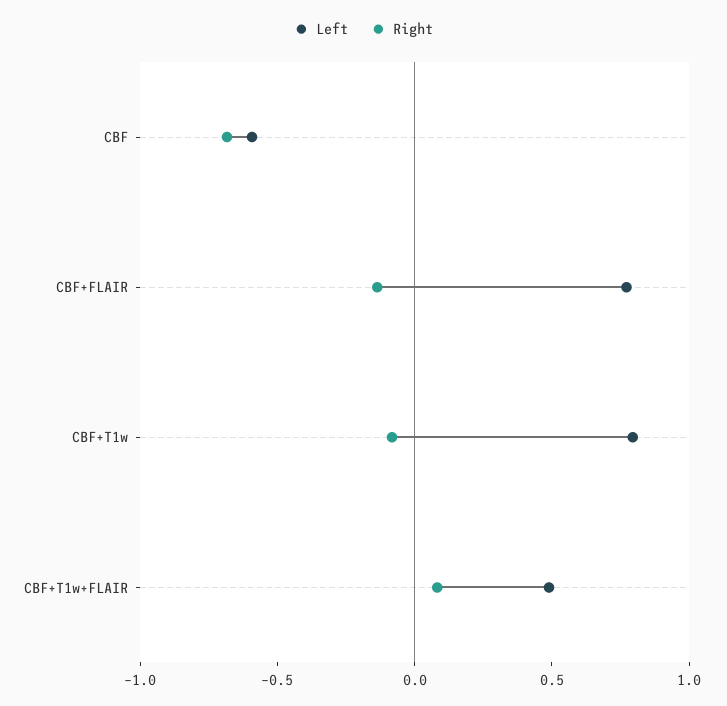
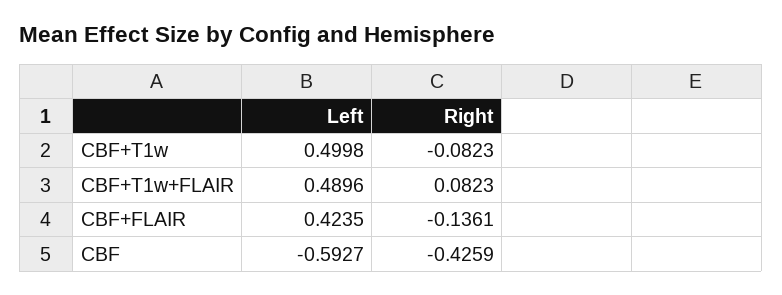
  {
    "Left": {
      "CBF": -0.5927,
-     "CBF+FLAIR": 0.8,
+     "CBF+FLAIR": 0.4235,
-     "CBF+T1w": 0.8,
+     "CBF+T1w": 0.4998,
      "CBF+T1w+FLAIR": 0.4896
    },
    "Right": {
-     "CBF": -0.7,
+     "CBF": -0.4259,
      "CBF+FLAIR": -0.1361,
      "CBF+T1w": -0.0823,
      "CBF+T1w+FLAIR": 0.0823
    }
  }

